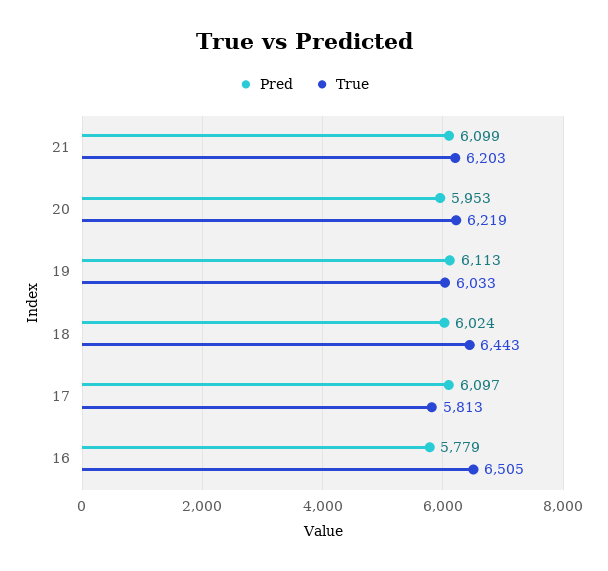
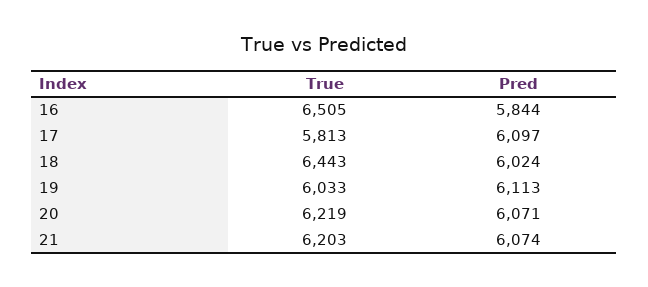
  {
    "Pred": {
-     "21": 6099,
+     "21": 6074,
-     "20": 5953,
+     "20": 6071,
      "19": 6113,
      "18": 6024,
      "17": 6097,
-     "16": 5779
+     "16": 5844
    },
    "True": {
      "21": 6203,
      "20": 6219,
      "19": 6033,
      "18": 6443,
      "17": 5813,
      "16": 6505
    }
  }

